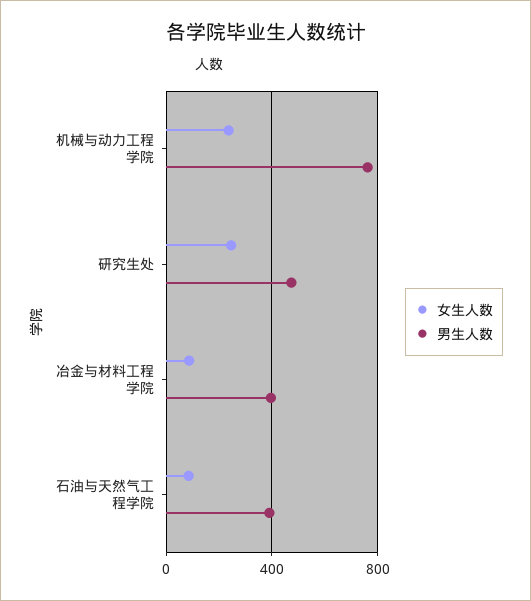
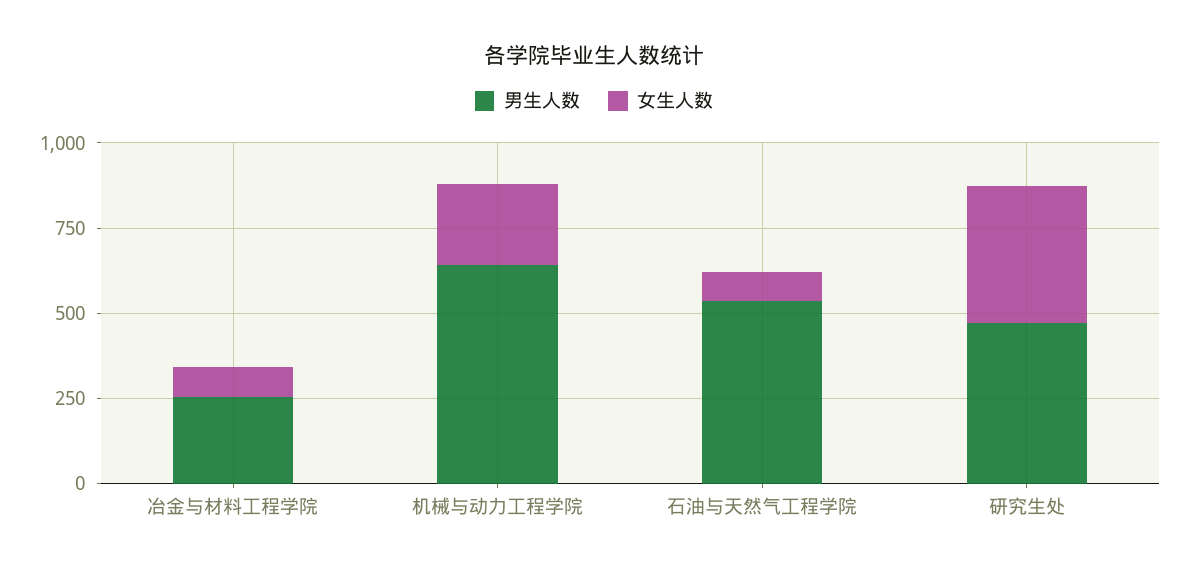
  {
    "女生人数": {
      "机械与动力工程学院": 250,
-     "研究生处": 250,
+     "研究生处": 400,
      "冶金与材料工程学院": 100,
      "石油与天然气工程学院": 100
    },
    "男生人数": {
-     "机械与动力工程学院": 750,
+     "机械与动力工程学院": 650,
      "研究生处": 450,
-     "冶金与材料工程学院": 400,
+     "冶金与材料工程学院": 250,
-     "石油与天然气工程学院": 400
+     "石油与天然气工程学院": 550
    }
  }

